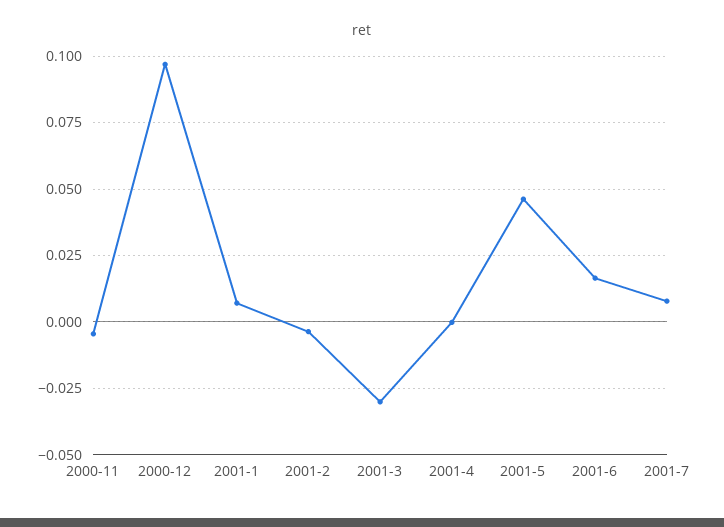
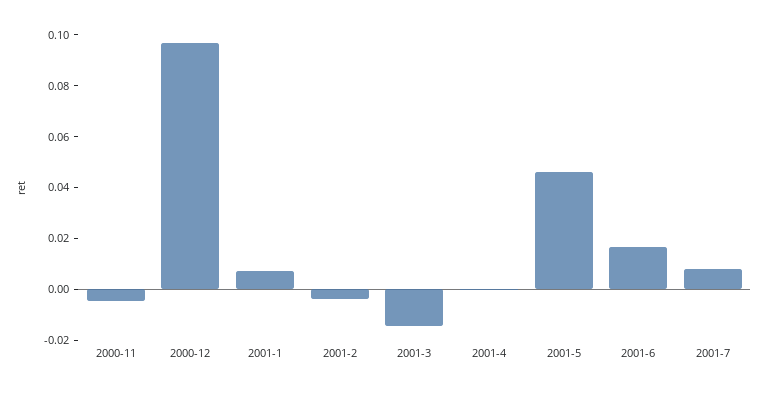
  {
    "2000-11": -0.005,
    "2000-12": 0.0975,
    "2001-1": 0.0075,
    "2001-2": -0.0025,
-   "2001-3": -0.03,
+   "2001-3": -0.015,
    "2001-4": 0,
    "2001-5": 0.045,
    "2001-6": 0.0175,
    "2001-7": 0.0075
  }

